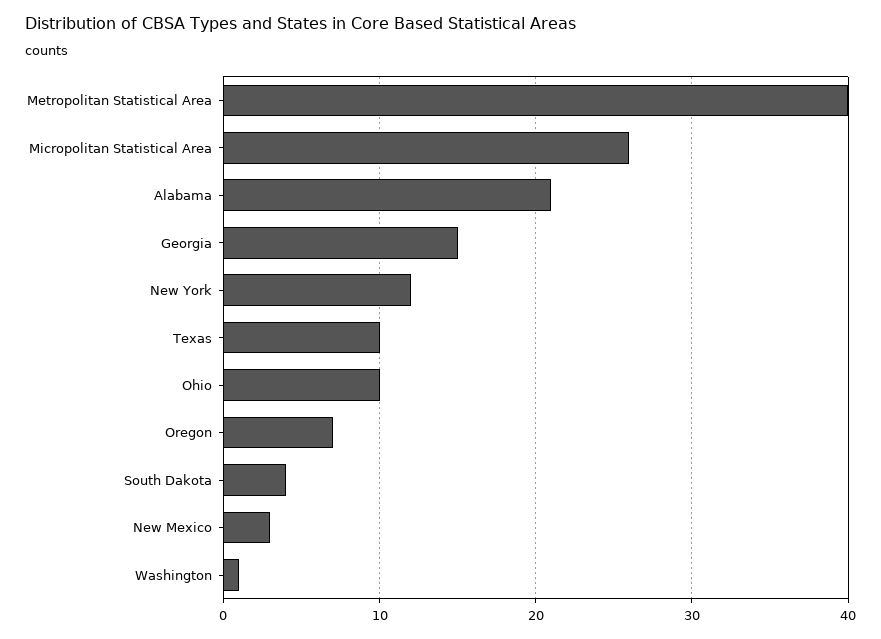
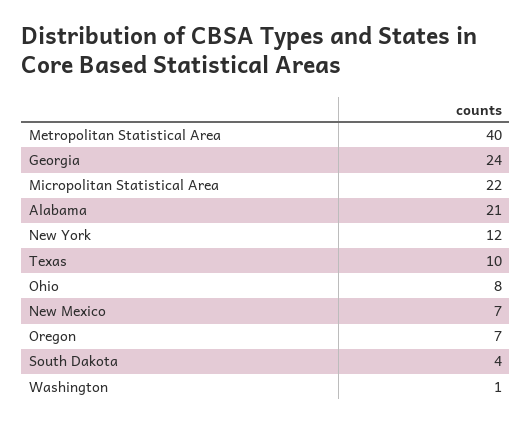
  {
    "Metropolitan Statistical Area": 40,
-   "Micropolitan Statistical Area": 26,
+   "Micropolitan Statistical Area": 22,
    "Alabama": 21,
-   "Georgia": 15,
+   "Georgia": 24,
    "New York": 12,
    "Texas": 10,
-   "Ohio": 10,
+   "Ohio": 8,
    "Oregon": 7,
    "South Dakota": 4,
-   "New Mexico": 3,
+   "New Mexico": 7,
    "Washington": 1
  }

